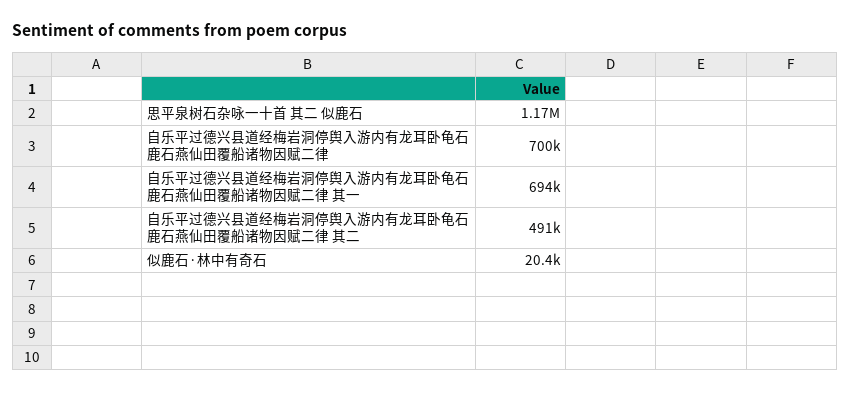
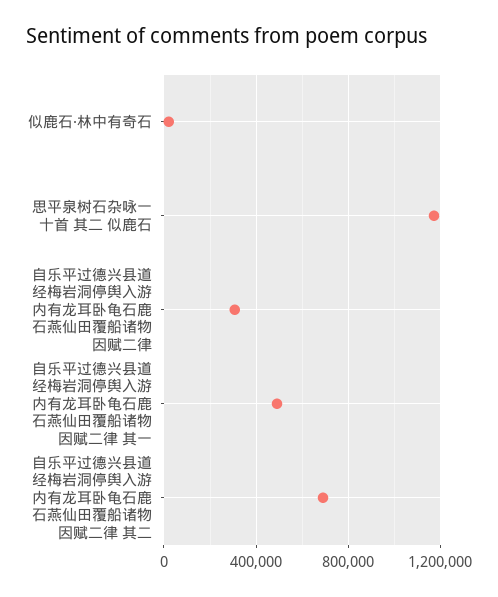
  {
    "思平泉树石杂咏一十首 其二 似鹿石": 1170000,
-   "自乐平过德兴县道经梅岩洞停舆入游内有龙耳卧龟石鹿石燕仙田覆船诸物因赋二律": 700000,
+   "自乐平过德兴县道经梅岩洞停舆入游内有龙耳卧龟石鹿石燕仙田覆船诸物因赋二律": 300000,
-   "自乐平过德兴县道经梅岩洞停舆入游内有龙耳卧龟石鹿石燕仙田覆船诸物因赋二律 其一": 694000,
+   "自乐平过德兴县道经梅岩洞停舆入游内有龙耳卧龟石鹿石燕仙田覆船诸物因赋二律 其一": 500000,
-   "自乐平过德兴县道经梅岩洞停舆入游内有龙耳卧龟石鹿石燕仙田覆船诸物因赋二律 其二": 491000,
+   "自乐平过德兴县道经梅岩洞停舆入游内有龙耳卧龟石鹿石燕仙田覆船诸物因赋二律 其二": 700000,
    "似鹿石·林中有奇石": 20400
  }

